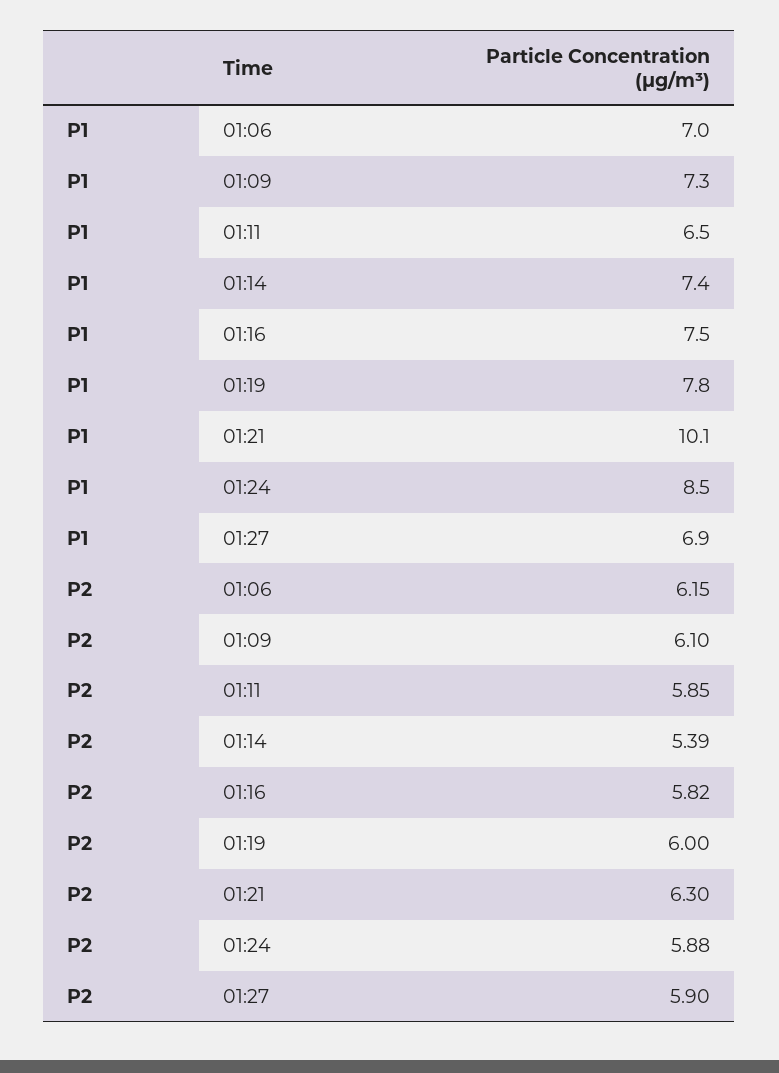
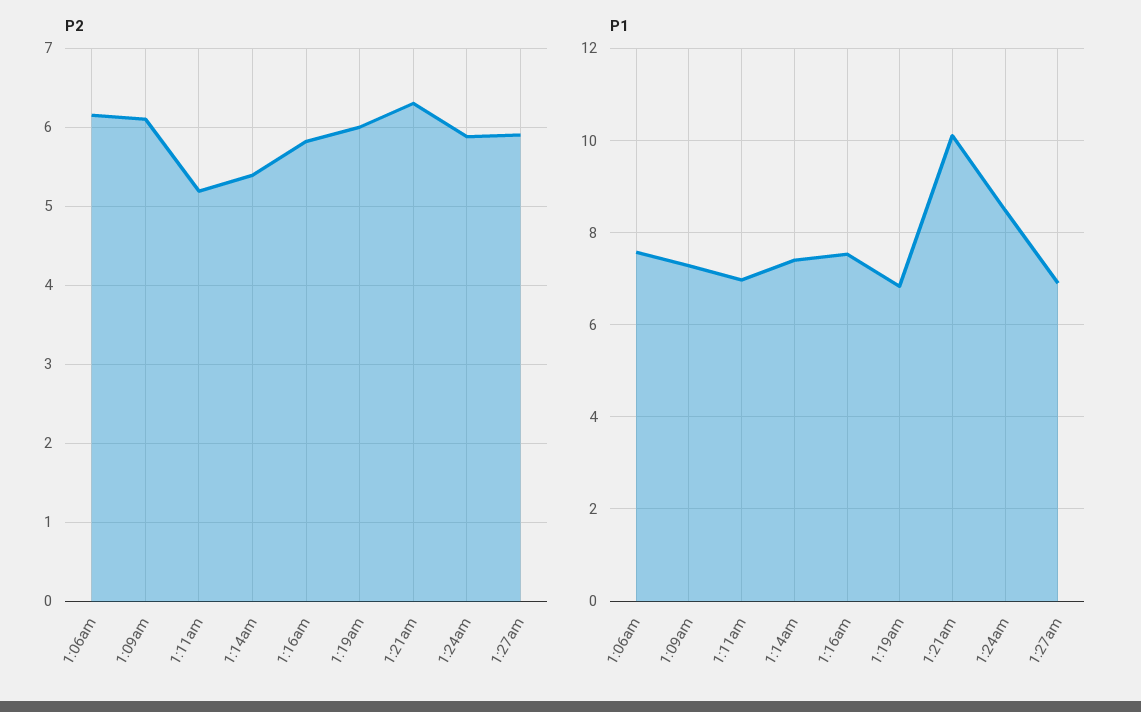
  {
    "P1": {
-     "01:06": 7,
+     "01:06": 7.6,
      "01:09": 7.3,
-     "01:11": 6.5,
+     "01:11": 7,
      "01:14": 7.4,
      "01:16": 7.5,
-     "01:19": 7.8,
+     "01:19": 6.8,
      "01:21": 10.1,
      "01:24": 8.5,
      "01:27": 6.9
    },
    "P2": {
      "01:06": 6.15,
      "01:09": 6.1,
-     "01:11": 5.85,
+     "01:11": 5.2,
      "01:14": 5.39,
      "01:16": 5.82,
      "01:19": 6,
      "01:21": 6.3,
      "01:24": 5.88,
      "01:27": 5.9
    }
  }

